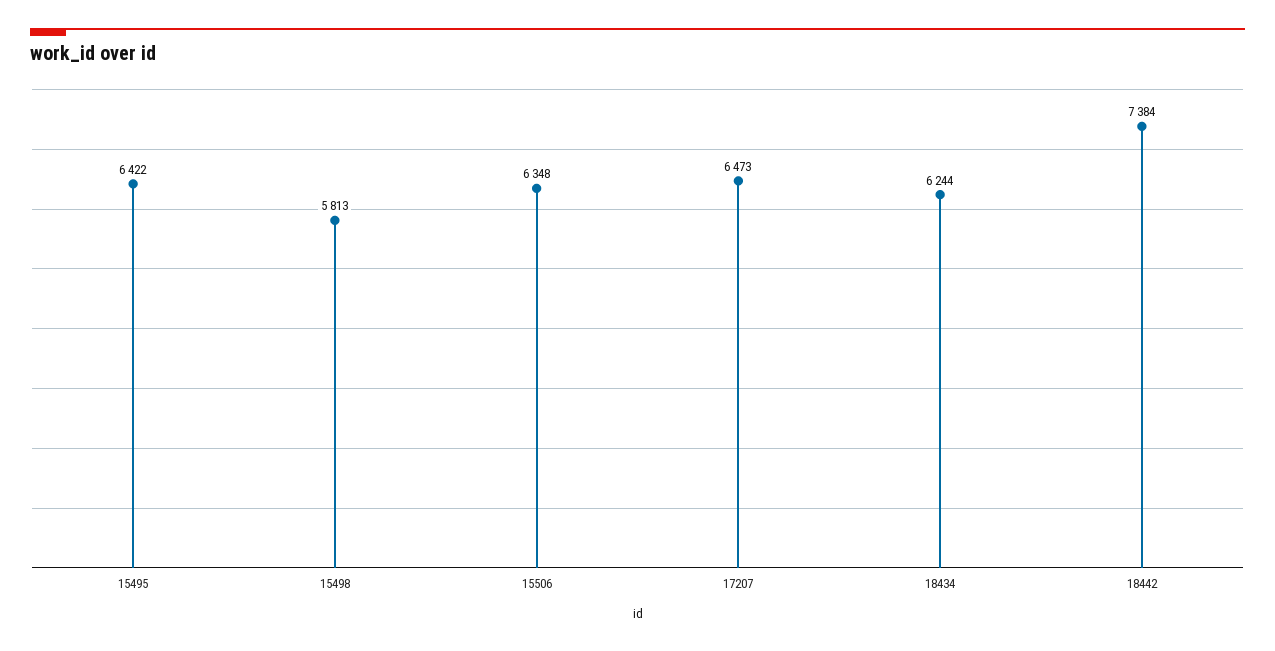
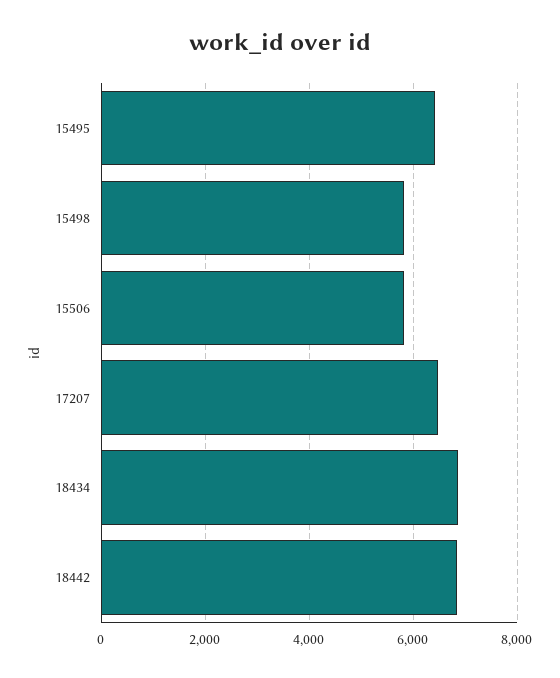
  {
    "15495": 6422,
    "15498": 5813,
-   "15506": 6348,
+   "15506": 5800,
    "17207": 6473,
-   "18434": 6244,
+   "18434": 6800,
-   "18442": 7384
+   "18442": 6800
  }

